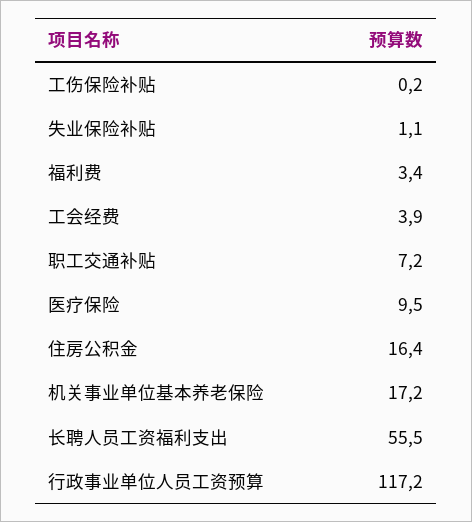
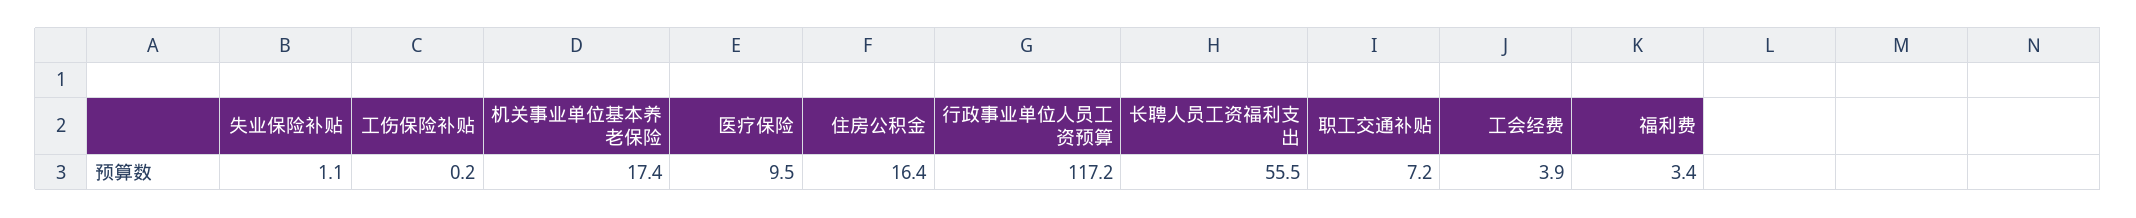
  {
    "工伤保险补贴": 0.2,
    "失业保险补贴": 1.1,
    "福利费": 3.4,
    "工会经费": 3.9,
    "职工交通补贴": 7.2,
    "医疗保险": 9.5,
    "住房公积金": 16.4,
-   "机关事业单位基本养老保险": 17.2,
+   "机关事业单位基本养老保险": 17.4,
    "长聘人员工资福利支出": 55.5,
    "行政事业单位人员工资预算": 117.2
  }

